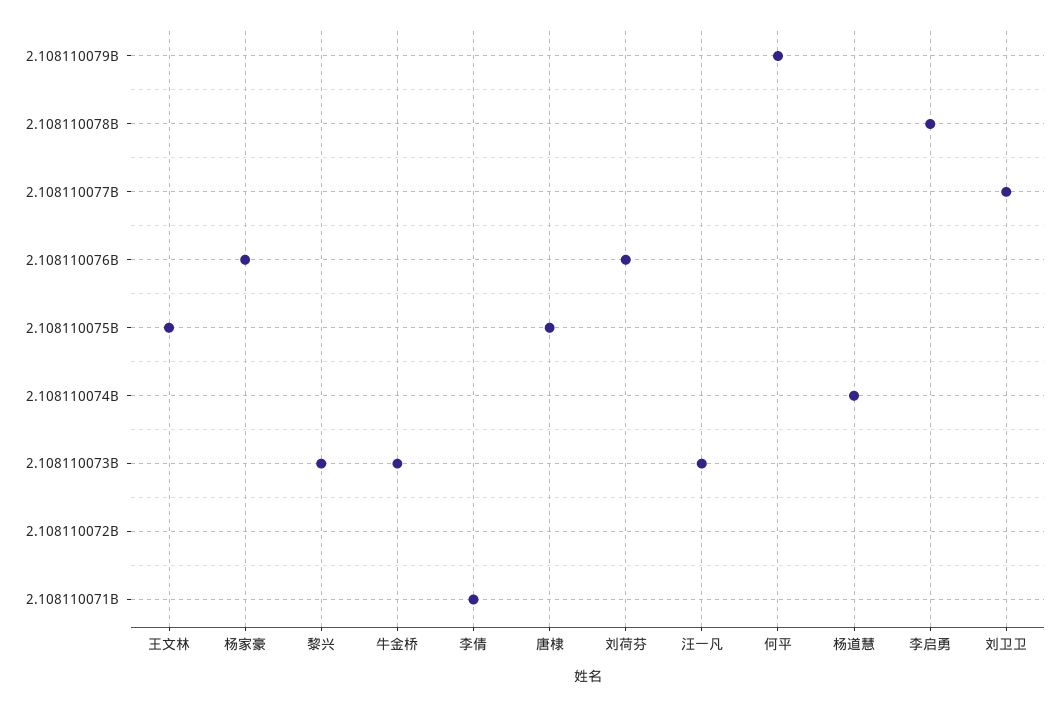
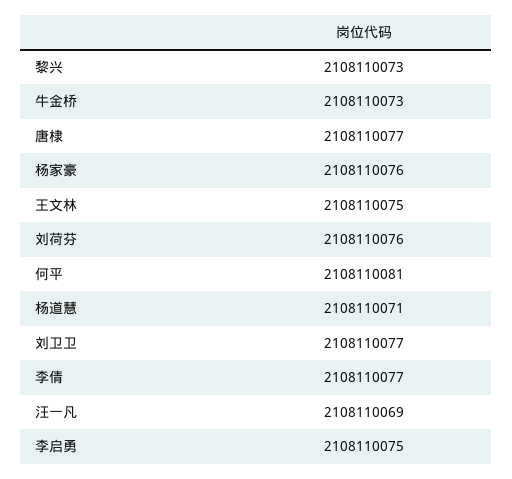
  {
    "王文林": 2108110075,
    "杨家豪": 2108110076,
    "黎兴": 2108110073,
    "牛金桥": 2108110073,
-   "李倩": 2108110071,
+   "李倩": 2108110077,
-   "唐棣": 2108110075,
+   "唐棣": 2108110077,
    "刘荷芬": 2108110076,
-   "汪一凡": 2108110073,
+   "汪一凡": 2108110069,
-   "何平": 2108110079,
+   "何平": 2108110081,
-   "杨道慧": 2108110074,
+   "杨道慧": 2108110071,
-   "李启勇": 2108110078,
+   "李启勇": 2108110075,
    "刘卫卫": 2108110077
  }

